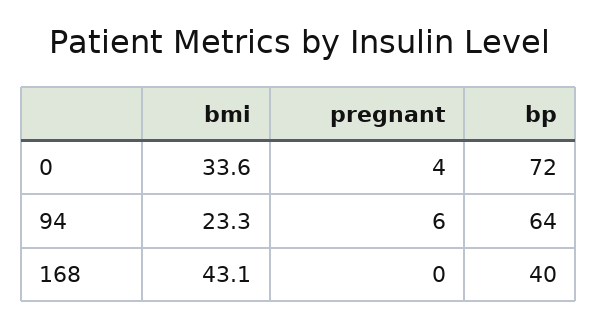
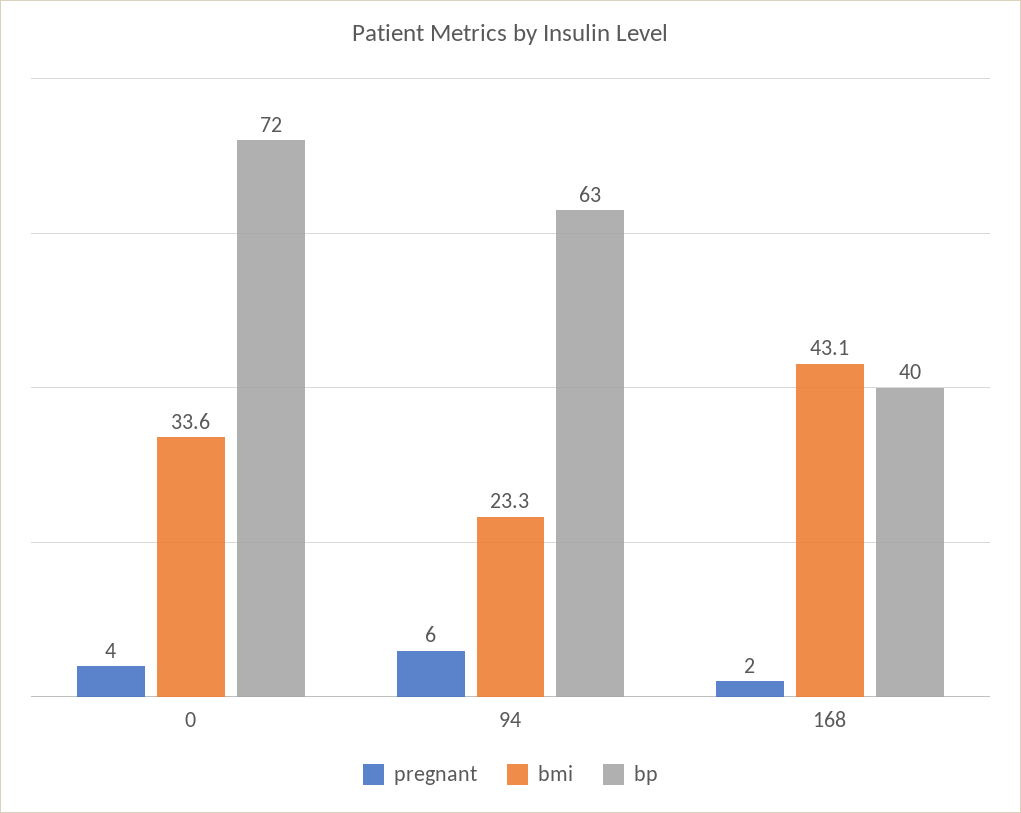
  {
    "bmi": {
      "0": 33.6,
      "94": 23.3,
      "168": 43.1
    },
    "pregnant": {
      "0": 4,
      "94": 6,
-     "168": 0
+     "168": 2
    },
    "bp": {
      "0": 72,
-     "94": 64,
+     "94": 63,
      "168": 40
    }
  }

